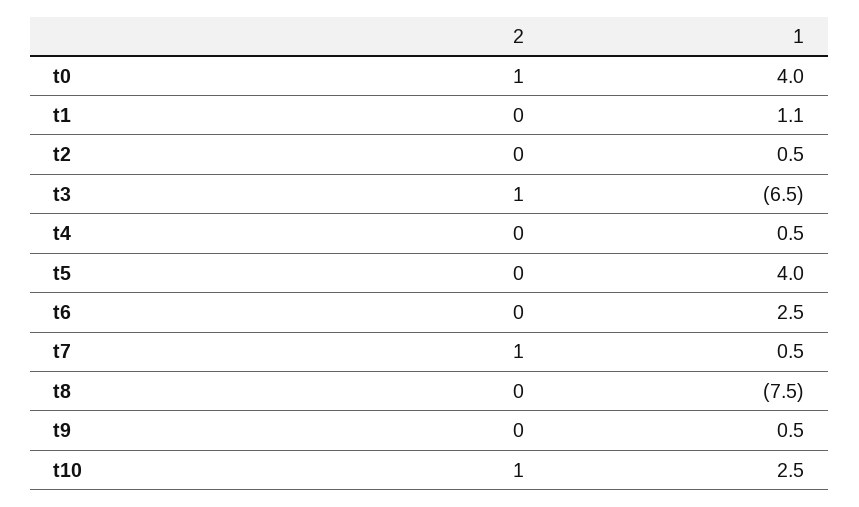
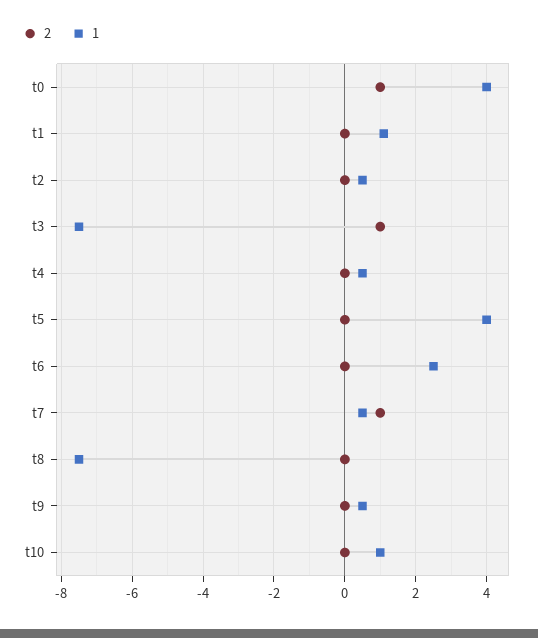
  {
    "2": {
      "t0": 1,
      "t1": 0,
      "t2": 0,
      "t3": 1,
      "t4": 0,
      "t5": 0,
      "t6": 0,
      "t7": 1,
      "t8": 0,
      "t9": 0,
-     "t10": 1
+     "t10": 0
    },
    "1": {
      "t0": 4,
      "t1": 1.1,
      "t2": 0.5,
-     "t3": -6.5,
+     "t3": -7.5,
      "t4": 0.5,
      "t5": 4,
      "t6": 2.5,
      "t7": 0.5,
      "t8": -7.5,
      "t9": 0.5,
-     "t10": 2.5
+     "t10": 1
    }
  }

